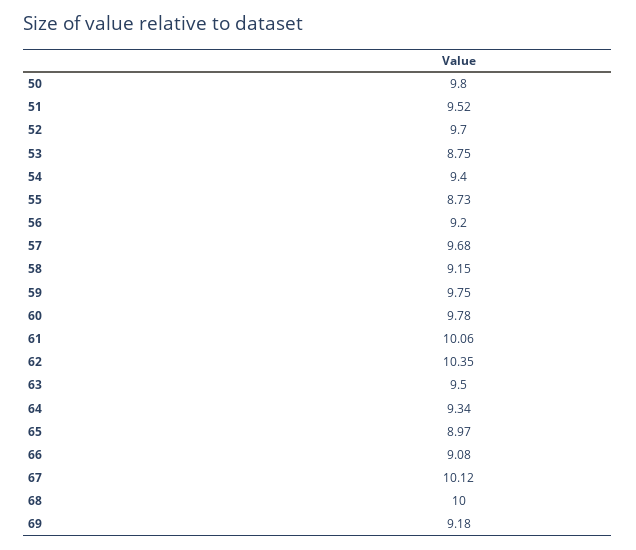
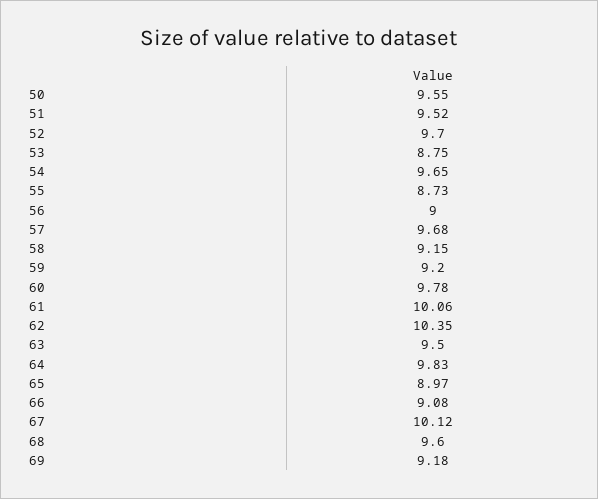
  {
-   "50": 9.8,
+   "50": 9.55,
    "51": 9.52,
    "52": 9.7,
    "53": 8.75,
-   "54": 9.4,
+   "54": 9.65,
    "55": 8.73,
-   "56": 9.2,
+   "56": 9,
    "57": 9.68,
    "58": 9.15,
-   "59": 9.75,
+   "59": 9.2,
    "60": 9.78,
    "61": 10.06,
    "62": 10.35,
    "63": 9.5,
-   "64": 9.34,
+   "64": 9.83,
    "65": 8.97,
    "66": 9.08,
    "67": 10.12,
-   "68": 10,
+   "68": 9.6,
    "69": 9.18
  }

